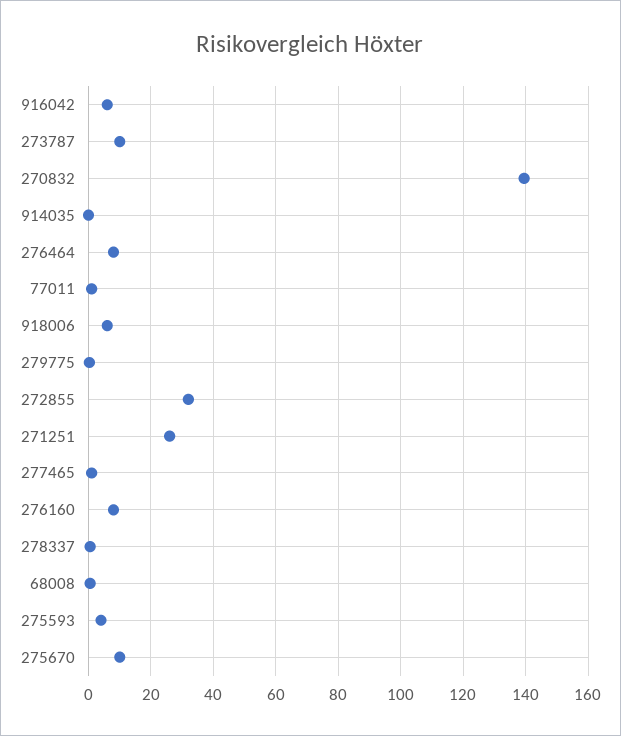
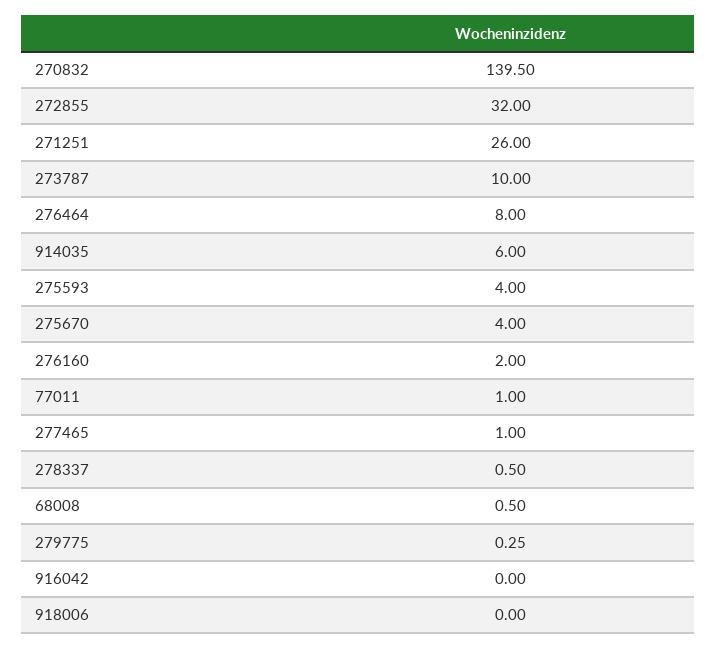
  {
-   "916042": 6,
+   "916042": 0,
    "273787": 10,
    "270832": 139.5,
-   "914035": 0,
+   "914035": 6,
    "276464": 8,
    "77011": 1,
-   "918006": 6,
+   "918006": 0,
    "279775": 0.25,
    "272855": 32,
    "271251": 26,
    "277465": 1,
-   "276160": 8,
+   "276160": 2,
    "278337": 0.5,
    "68008": 0.5,
    "275593": 4,
-   "275670": 10
+   "275670": 4
  }

